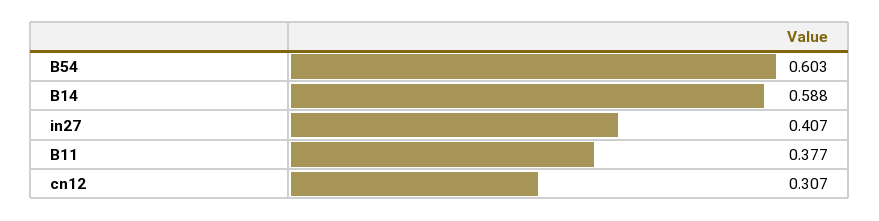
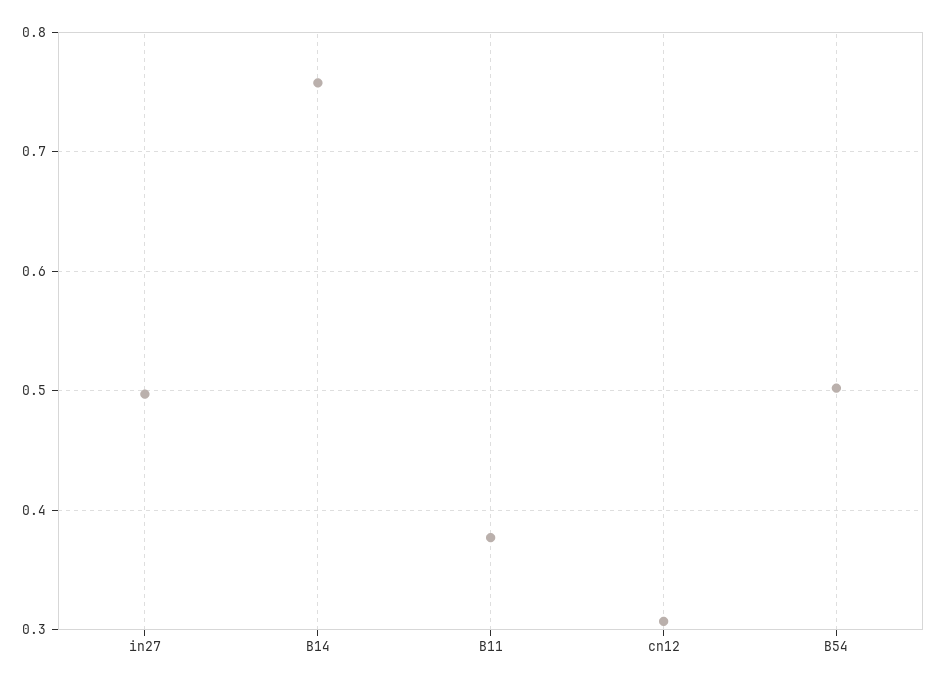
  {
-   "B54": 0.603,
+   "B54": 0.5,
-   "B14": 0.588,
+   "B14": 0.76,
-   "in27": 0.407,
+   "in27": 0.5,
    "B11": 0.377,
    "cn12": 0.307
  }

